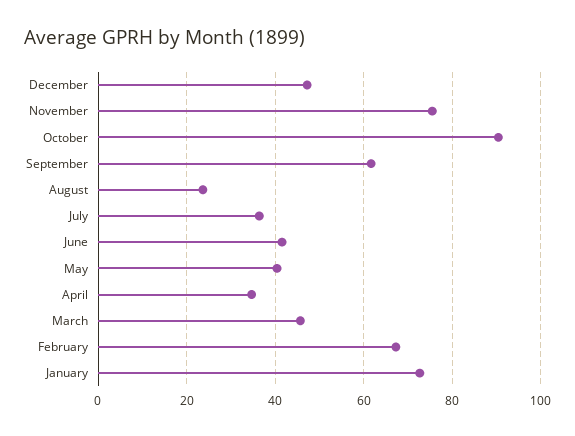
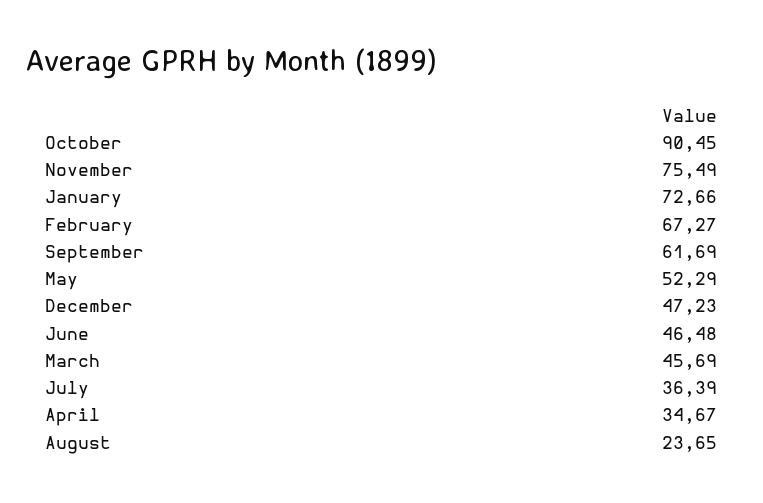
  {
    "December": 47.23,
    "November": 75.49,
    "October": 90.45,
    "September": 61.69,
    "August": 23.65,
    "July": 36.39,
-   "June": 42,
+   "June": 46.48,
-   "May": 40,
+   "May": 52.29,
    "April": 34.67,
    "March": 45.69,
    "February": 67.27,
    "January": 72.66
  }

